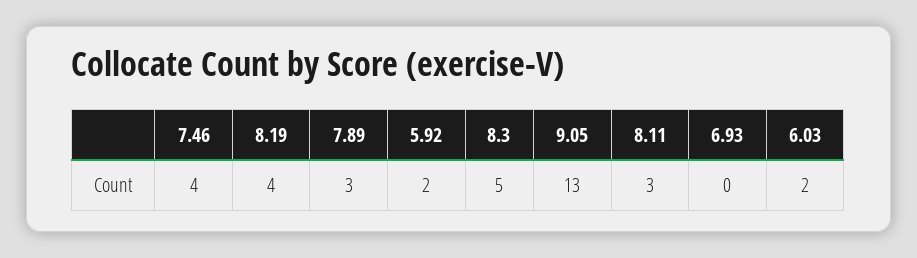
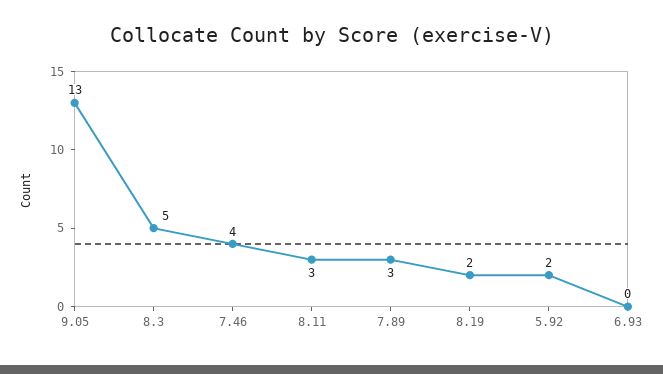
  {
    "7.46": 4,
-   "8.19": 4,
+   "8.19": 2,
    "7.89": 3,
    "5.92": 2,
    "8.3": 5,
    "9.05": 13,
    "8.11": 3,
-   "6.93": 0,
+   "6.93": 0
-   "6.03": 2
  }

